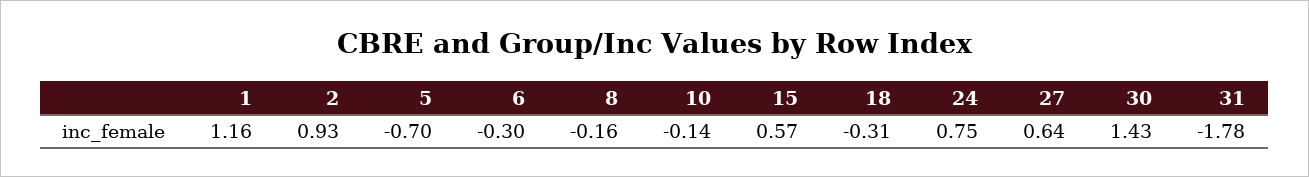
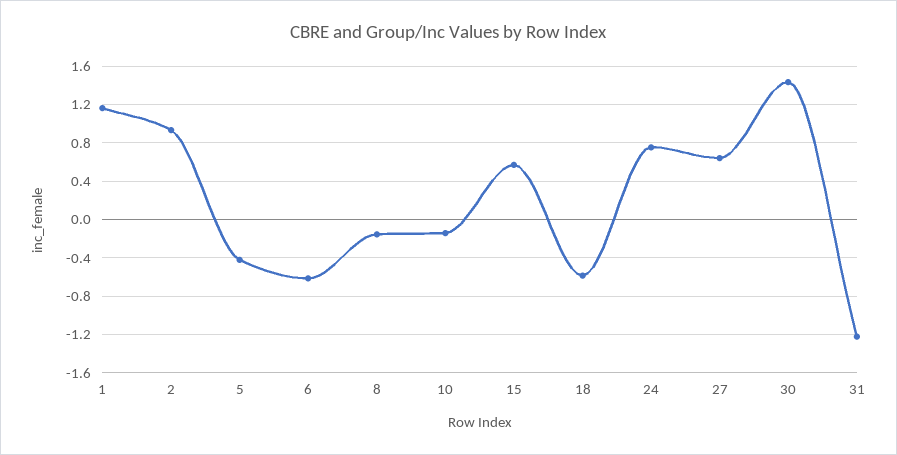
  {
    "1": 1.16,
    "2": 0.93,
-   "5": -0.7,
+   "5": -0.4,
-   "6": -0.3,
+   "6": -0.6,
    "8": -0.16,
    "10": -0.14,
    "15": 0.57,
-   "18": -0.31,
+   "18": -0.6,
    "24": 0.75,
    "27": 0.64,
    "30": 1.43,
-   "31": -1.78
+   "31": -1.2
  }

